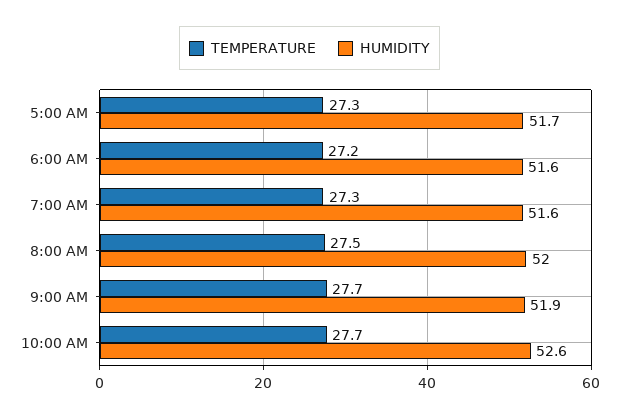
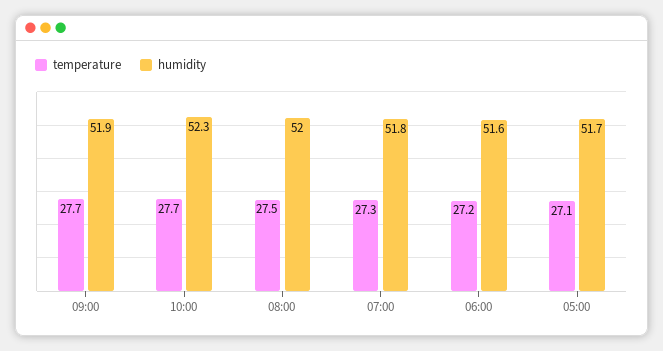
  {
    "TEMPERATURE": {
-     "5:00 AM": 27.3,
+     "5:00 AM": 27.1,
      "6:00 AM": 27.2,
      "7:00 AM": 27.3,
      "8:00 AM": 27.5,
      "9:00 AM": 27.7,
      "10:00 AM": 27.7
    },
    "HUMIDITY": {
      "5:00 AM": 51.7,
      "6:00 AM": 51.6,
-     "7:00 AM": 51.6,
+     "7:00 AM": 51.8,
      "8:00 AM": 52,
      "9:00 AM": 51.9,
-     "10:00 AM": 52.6
+     "10:00 AM": 52.3
    }
  }

